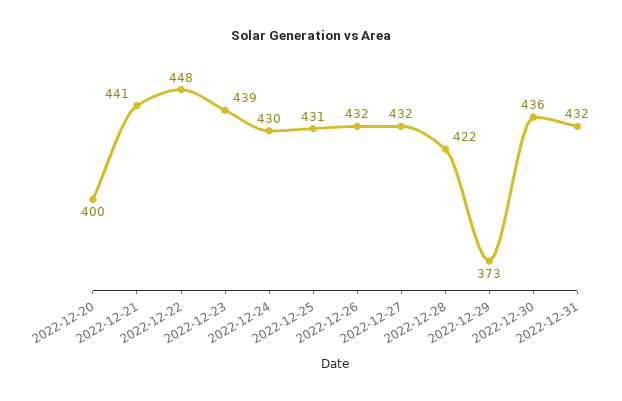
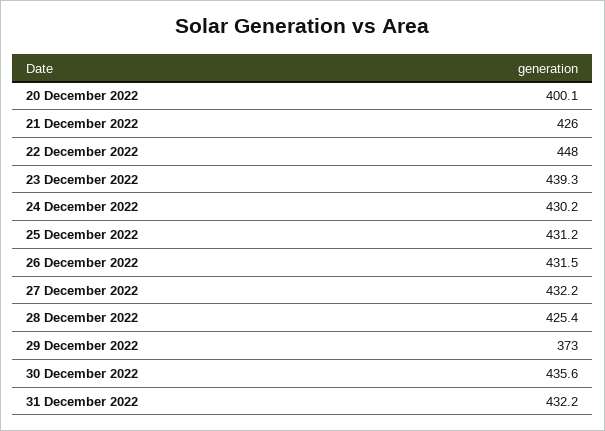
  {
    "2022-12-20": 400.1,
-   "2022-12-21": 441,
+   "2022-12-21": 426,
    "2022-12-22": 448,
    "2022-12-23": 439.3,
    "2022-12-24": 430.2,
    "2022-12-25": 431.2,
    "2022-12-26": 431.5,
    "2022-12-27": 432.2,
-   "2022-12-28": 422,
+   "2022-12-28": 425.4,
    "2022-12-29": 373,
    "2022-12-30": 435.6,
    "2022-12-31": 432.2
  }

